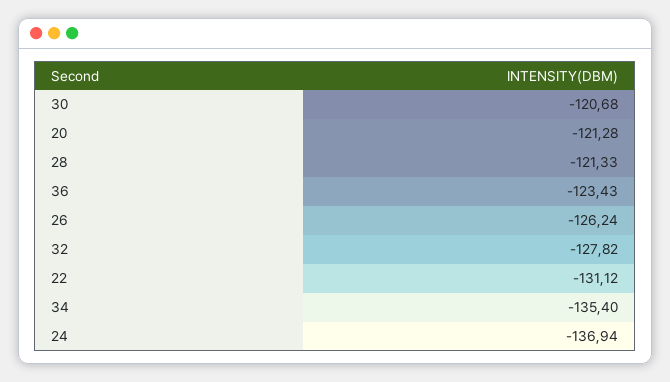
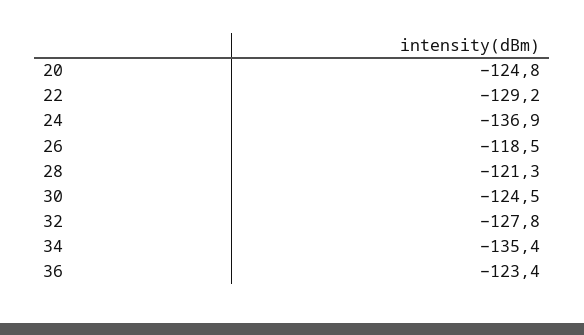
  {
-   "30": -120.68,
+   "30": -124.5,
-   "20": -121.28,
+   "20": -124.8,
    "28": -121.33,
    "36": -123.43,
-   "26": -126.24,
+   "26": -118.5,
    "32": -127.82,
-   "22": -131.12,
+   "22": -129.2,
    "34": -135.4,
    "24": -136.94
  }

